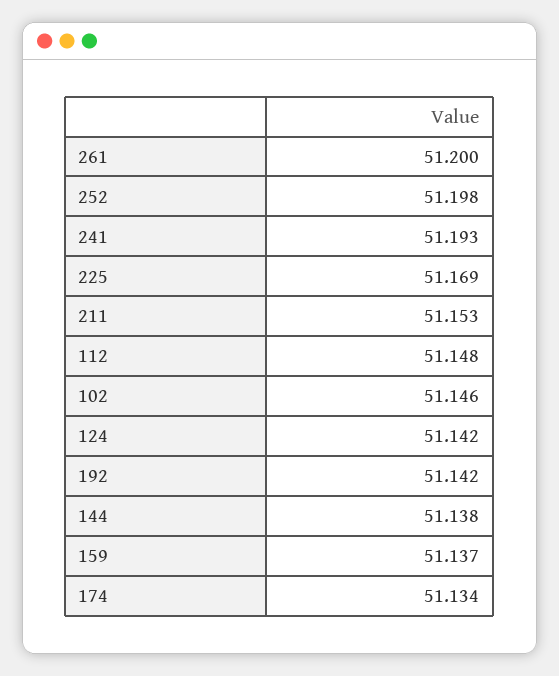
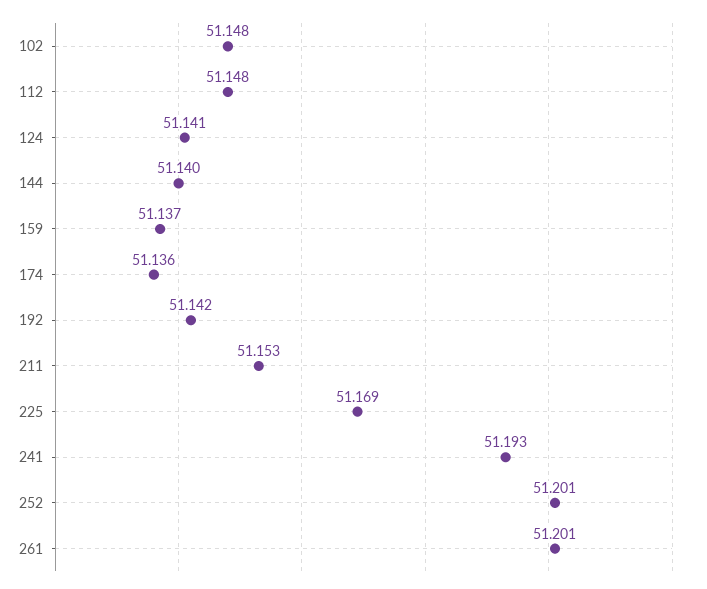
  {
-   "261": 51.2,
+   "261": 51.201,
-   "252": 51.198,
+   "252": 51.201,
    "241": 51.193,
    "225": 51.169,
    "211": 51.153,
    "112": 51.148,
-   "102": 51.146,
+   "102": 51.148,
-   "124": 51.142,
+   "124": 51.141,
    "192": 51.142,
-   "144": 51.138,
+   "144": 51.14,
    "159": 51.137,
-   "174": 51.134
+   "174": 51.136
  }

